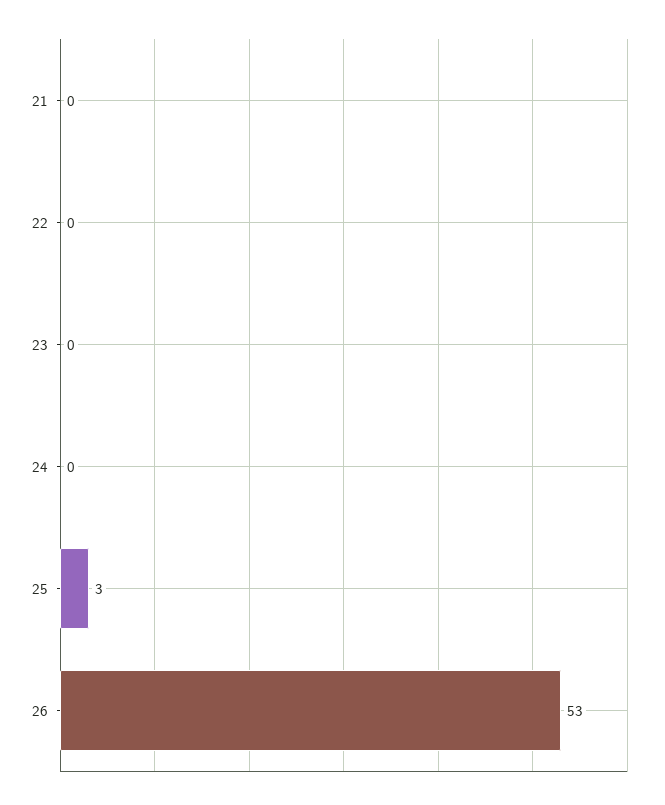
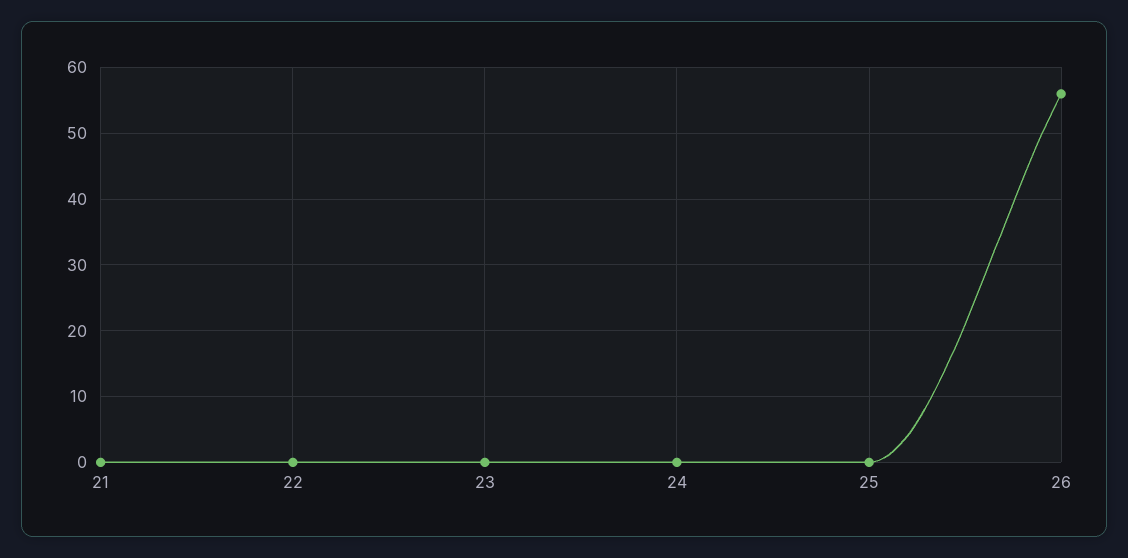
  {
    "21": 0,
    "22": 0,
    "23": 0,
    "24": 0,
-   "25": 3,
+   "25": 0,
-   "26": 53
+   "26": 56
  }

